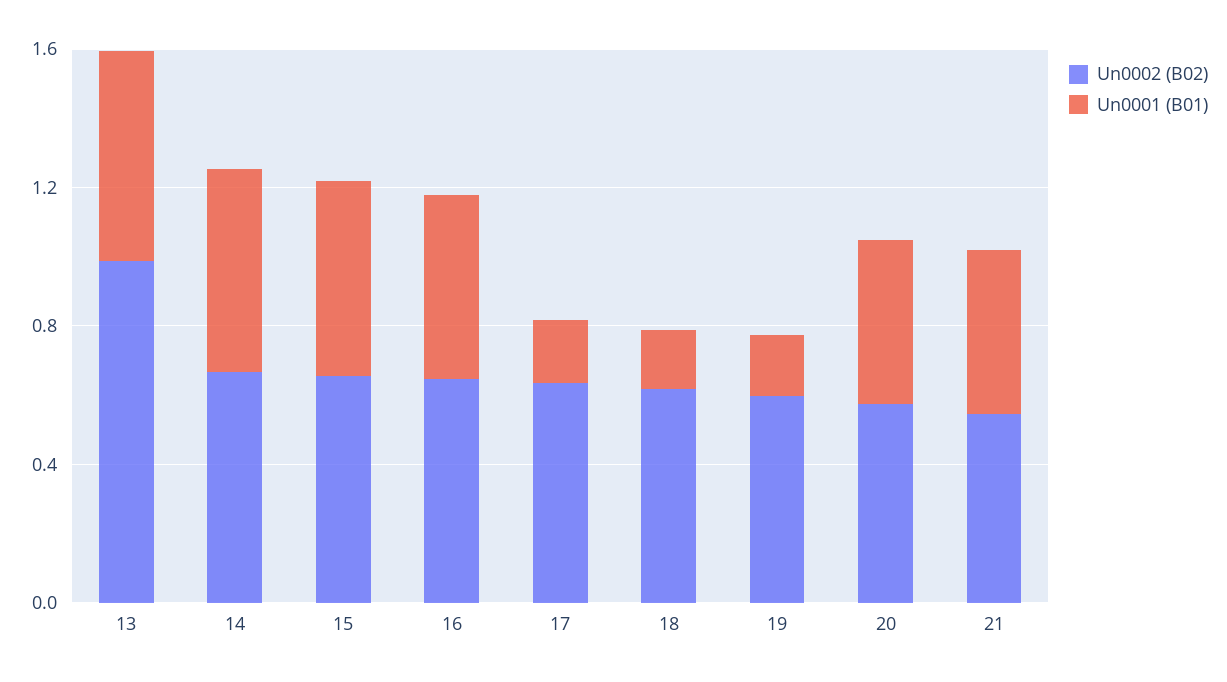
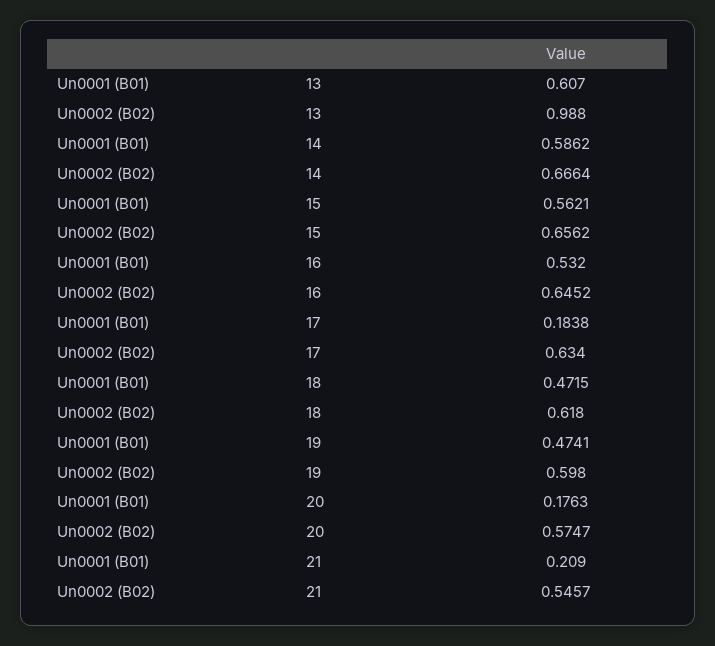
  {
    "Un0002 (B02)": {
      "13": 0.988,
      "14": 0.6664,
      "15": 0.6562,
      "16": 0.6452,
      "17": 0.634,
      "18": 0.618,
      "19": 0.598,
      "20": 0.5747,
      "21": 0.5457
    },
    "Un0001 (B01)": {
      "13": 0.607,
      "14": 0.5862,
      "15": 0.5621,
      "16": 0.532,
      "17": 0.1838,
-     "18": 0.2,
+     "18": 0.4715,
-     "19": 0.2,
+     "19": 0.4741,
-     "20": 0.5,
+     "20": 0.1763,
-     "21": 0.5
+     "21": 0.209
    }
  }

